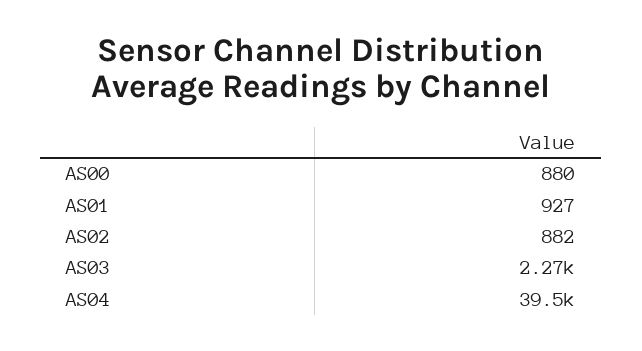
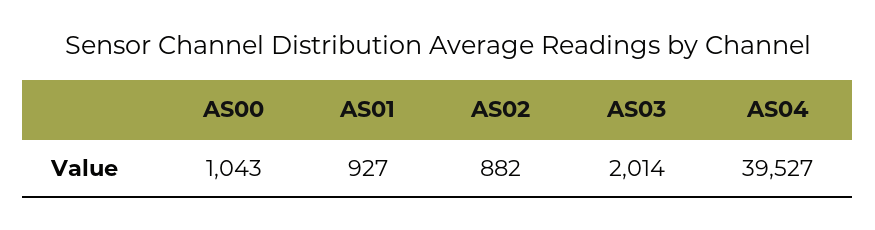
  {
-   "AS00": 880,
+   "AS00": 1043,
    "AS01": 927,
    "AS02": 882,
-   "AS03": 2270,
+   "AS03": 2014,
    "AS04": 39527
  }

